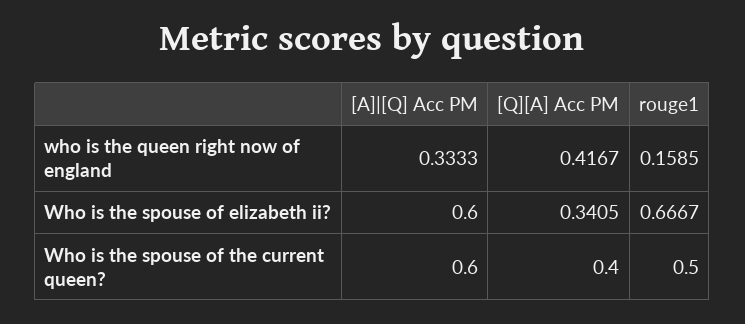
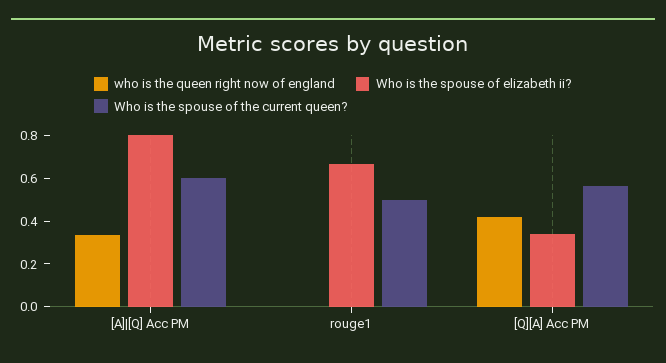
  {
    "who is the queen right now of england": {
      "[A]|[Q] Acc PM": 0.3333,
      "[Q][A] Acc PM": 0.4167,
-     "rouge1": 0.1585
+     "rouge1": 0
    },
    "Who is the spouse of elizabeth ii?": {
-     "[A]|[Q] Acc PM": 0.6,
+     "[A]|[Q] Acc PM": 0.8,
      "[Q][A] Acc PM": 0.3405,
      "rouge1": 0.6667
    },
    "Who is the spouse of the current queen?": {
      "[A]|[Q] Acc PM": 0.6,
-     "[Q][A] Acc PM": 0.4,
+     "[Q][A] Acc PM": 0.55,
      "rouge1": 0.5
    }
  }

